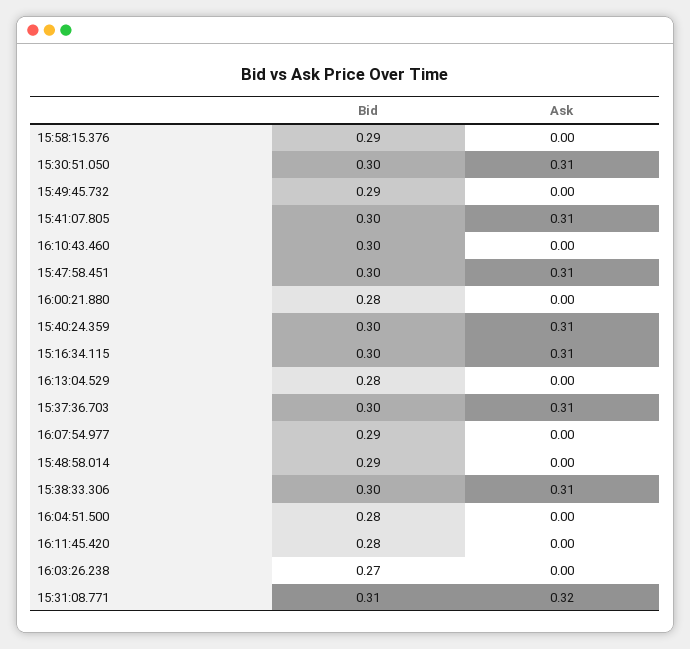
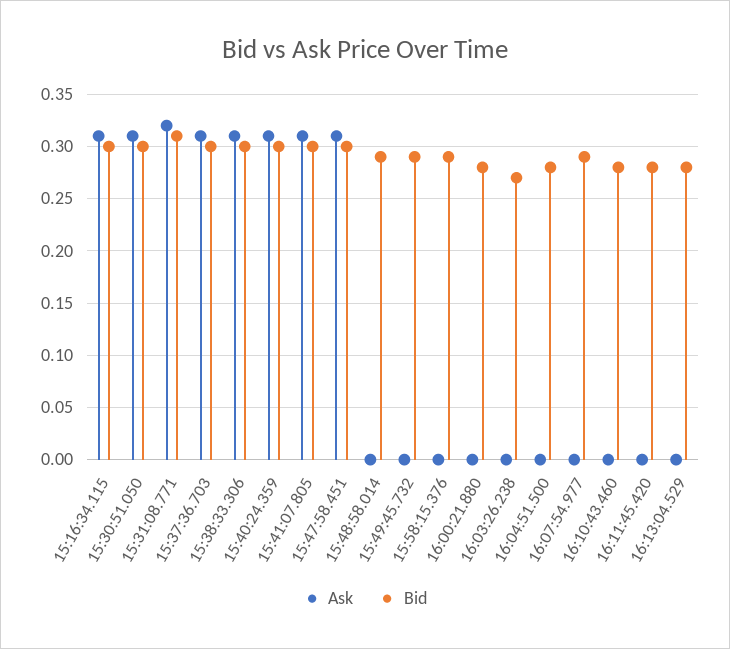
  {
    "Bid": {
      "15:58:15.376": 0.29,
      "15:30:51.050": 0.3,
      "15:49:45.732": 0.29,
      "15:41:07.805": 0.3,
-     "16:10:43.460": 0.3,
+     "16:10:43.460": 0.28,
      "15:47:58.451": 0.3,
      "16:00:21.880": 0.28,
      "15:40:24.359": 0.3,
      "15:16:34.115": 0.3,
      "16:13:04.529": 0.28,
      "15:37:36.703": 0.3,
      "16:07:54.977": 0.29,
      "15:48:58.014": 0.29,
      "15:38:33.306": 0.3,
      "16:04:51.500": 0.28,
      "16:11:45.420": 0.28,
      "16:03:26.238": 0.27,
      "15:31:08.771": 0.31
    },
    "Ask": {
      "15:58:15.376": 0,
      "15:30:51.050": 0.31,
      "15:49:45.732": 0,
      "15:41:07.805": 0.31,
      "16:10:43.460": 0,
      "15:47:58.451": 0.31,
      "16:00:21.880": 0,
      "15:40:24.359": 0.31,
      "15:16:34.115": 0.31,
      "16:13:04.529": 0,
      "15:37:36.703": 0.31,
      "16:07:54.977": 0,
      "15:48:58.014": 0,
      "15:38:33.306": 0.31,
      "16:04:51.500": 0,
      "16:11:45.420": 0,
      "16:03:26.238": 0,
      "15:31:08.771": 0.32
    }
  }

